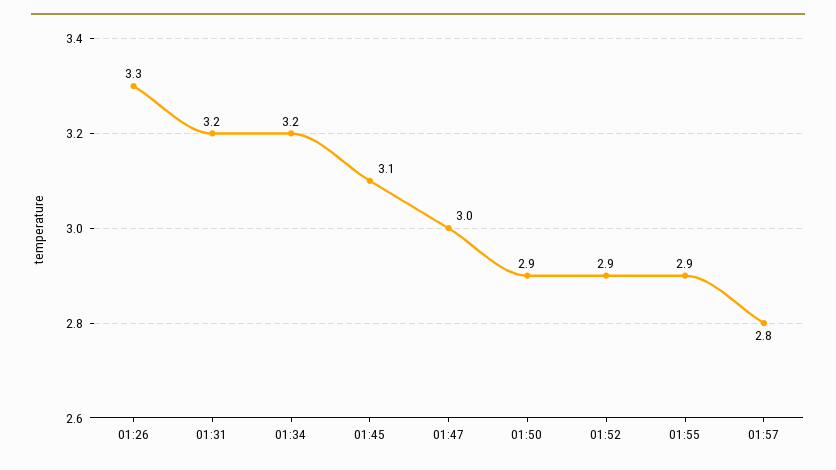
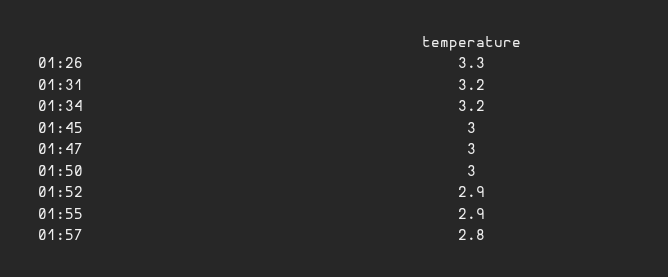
  {
    "01:26": 3.3,
    "01:31": 3.2,
    "01:34": 3.2,
-   "01:45": 3.1,
+   "01:45": 3,
    "01:47": 3,
-   "01:50": 2.9,
+   "01:50": 3,
    "01:52": 2.9,
    "01:55": 2.9,
    "01:57": 2.8
  }

